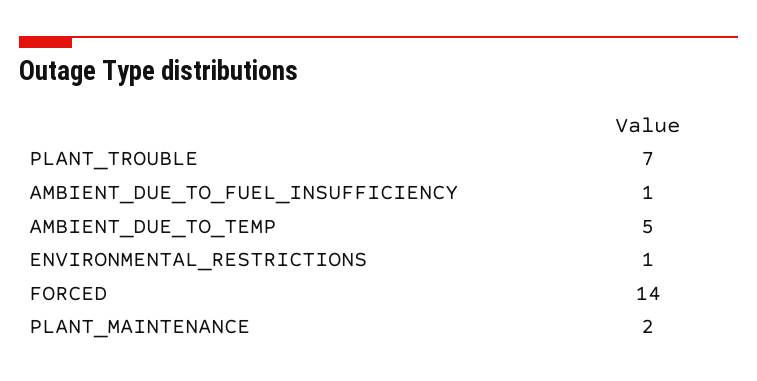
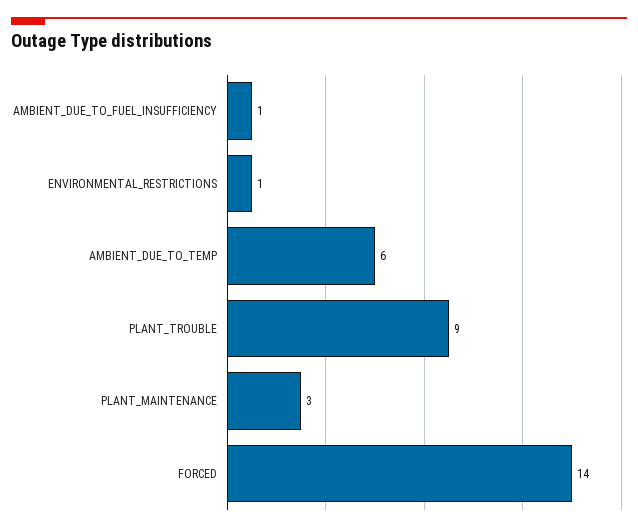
  {
-   "PLANT_TROUBLE": 7,
+   "PLANT_TROUBLE": 9,
    "AMBIENT_DUE_TO_FUEL_INSUFFICIENCY": 1,
-   "AMBIENT_DUE_TO_TEMP": 5,
+   "AMBIENT_DUE_TO_TEMP": 6,
    "ENVIRONMENTAL_RESTRICTIONS": 1,
    "FORCED": 14,
-   "PLANT_MAINTENANCE": 2
+   "PLANT_MAINTENANCE": 3
  }

